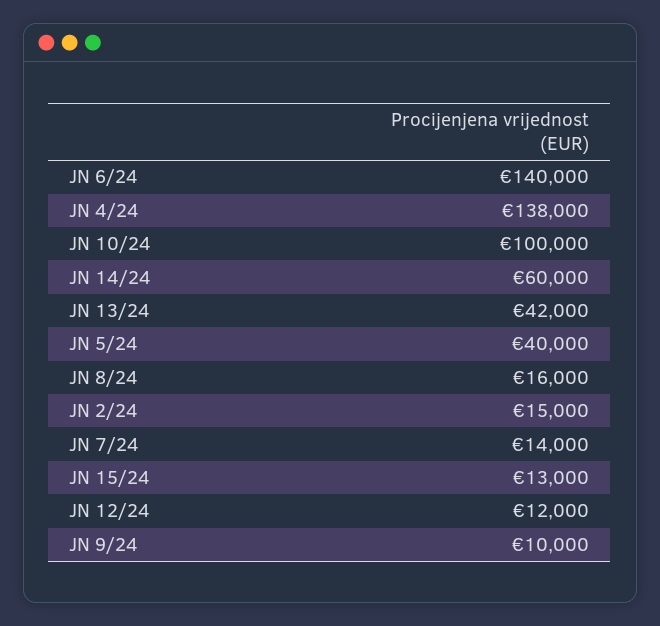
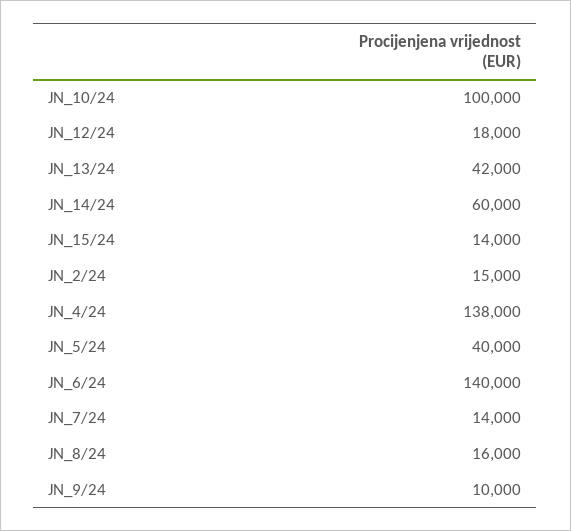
  {
    "JN 6/24": 140000,
    "JN 4/24": 138000,
    "JN 10/24": 100000,
    "JN 14/24": 60000,
    "JN 13/24": 42000,
    "JN 5/24": 40000,
    "JN 8/24": 16000,
    "JN 2/24": 15000,
    "JN 7/24": 14000,
-   "JN 15/24": 13000,
+   "JN 15/24": 14000,
-   "JN 12/24": 12000,
+   "JN 12/24": 18000,
    "JN 9/24": 10000
  }

